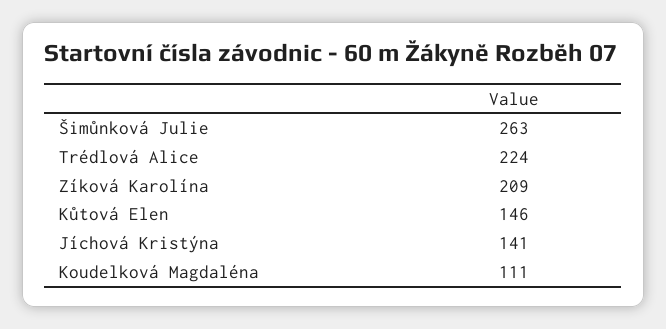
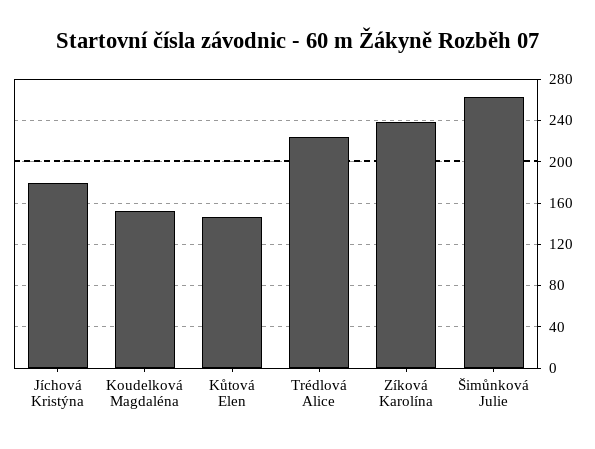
  {
    "Šimůnková Julie": 263,
    "Trédlová Alice": 224,
-   "Zíková Karolína": 209,
+   "Zíková Karolína": 240,
    "Kůtová Elen": 146,
-   "Jíchová Kristýna": 141,
+   "Jíchová Kristýna": 180,
-   "Koudelková Magdaléna": 111
+   "Koudelková Magdaléna": 150
  }

